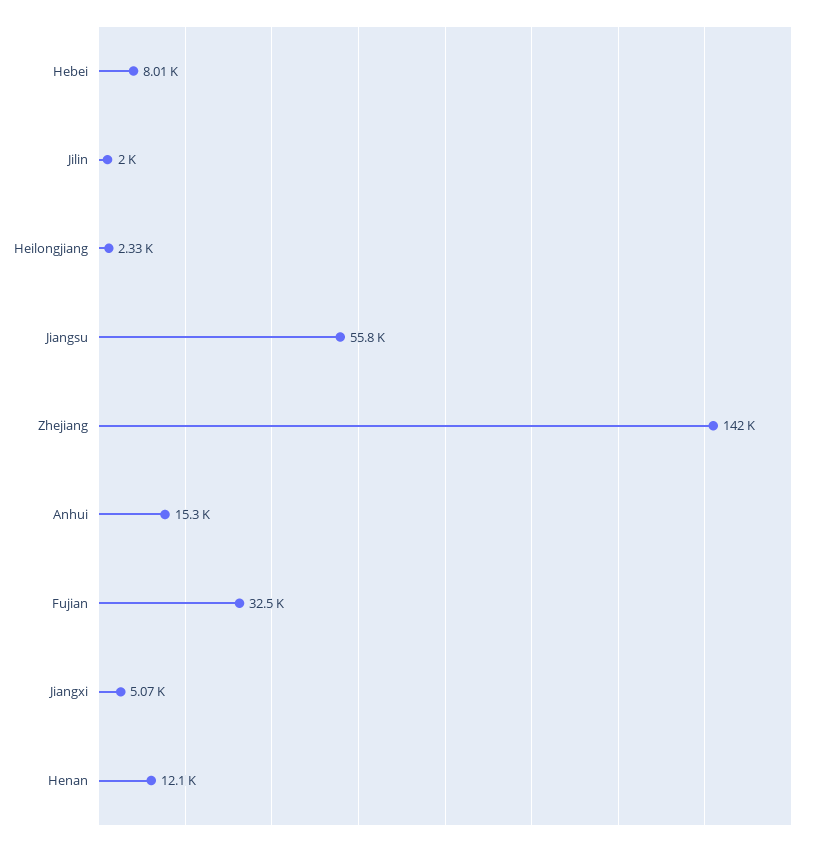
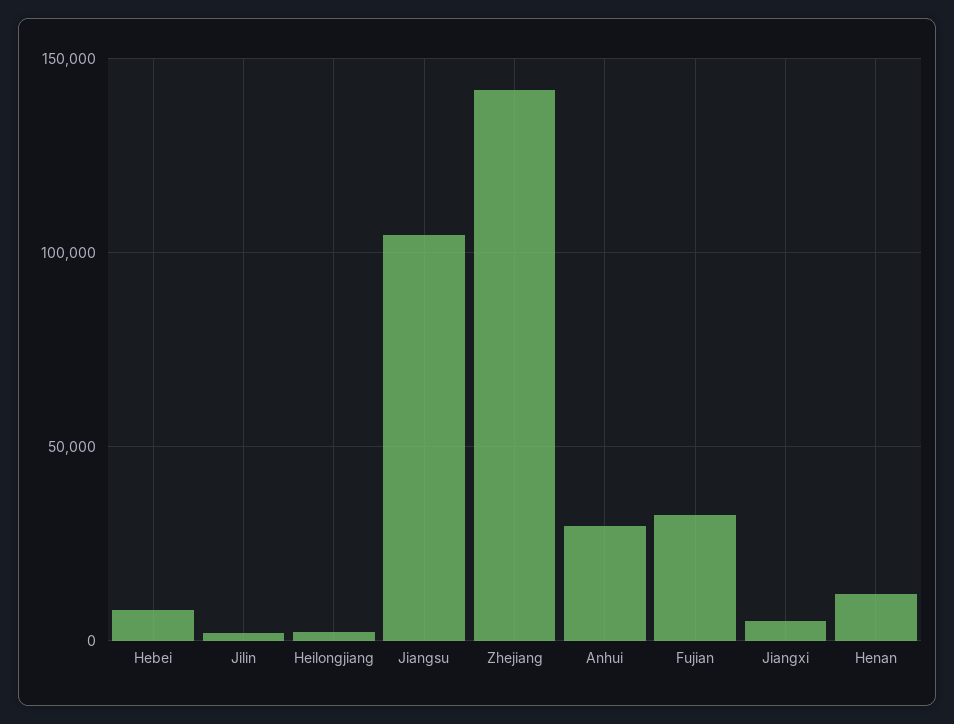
  {
    "Hebei": 8010,
    "Jilin": 2000,
    "Heilongjiang": 2330,
-   "Jiangsu": 55800,
+   "Jiangsu": 105000,
    "Zhejiang": 142000,
-   "Anhui": 15300,
+   "Anhui": 30000,
    "Fujian": 32500,
    "Jiangxi": 5070,
    "Henan": 12100
  }

